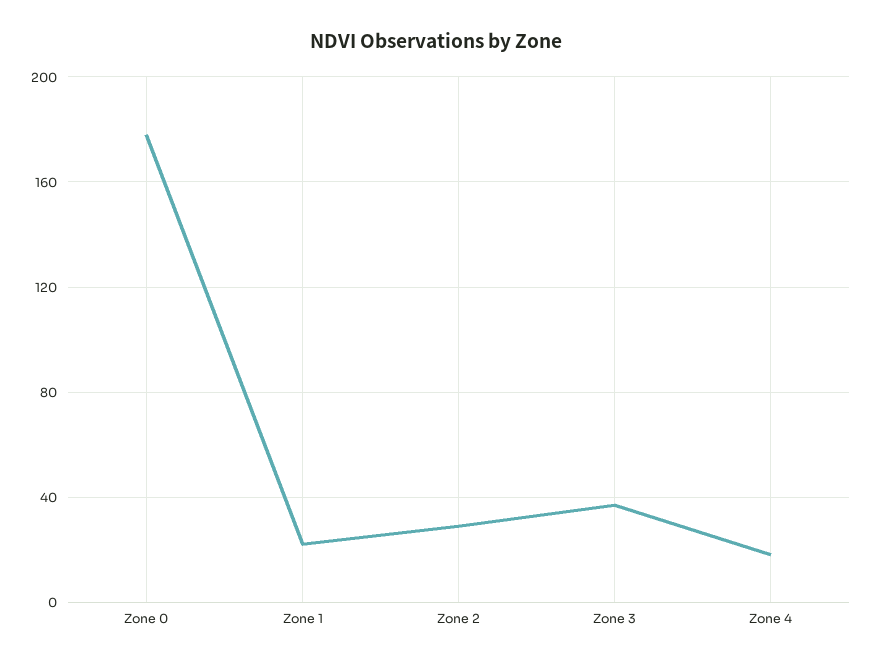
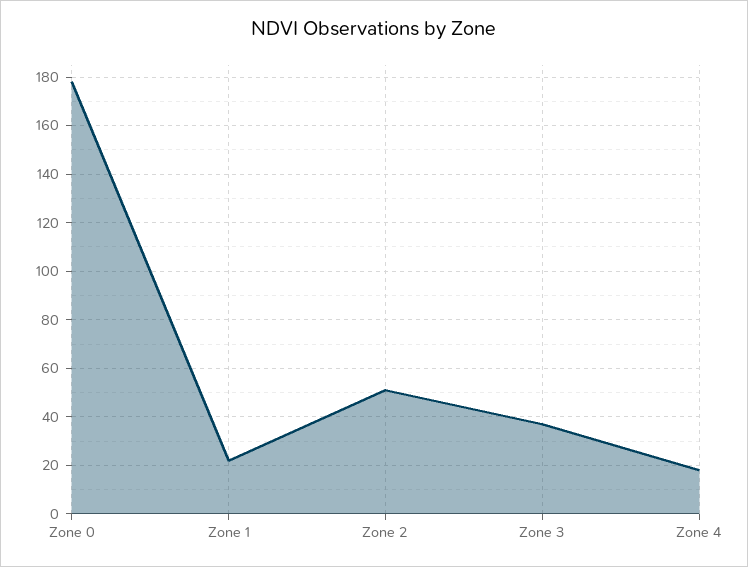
  {
    "Zone 0": 180,
    "Zone 1": 20,
-   "Zone 2": 30,
+   "Zone 2": 50,
    "Zone 3": 35,
    "Zone 4": 20
  }

